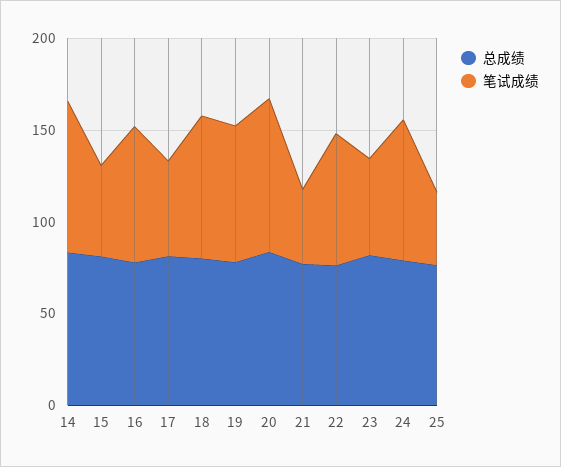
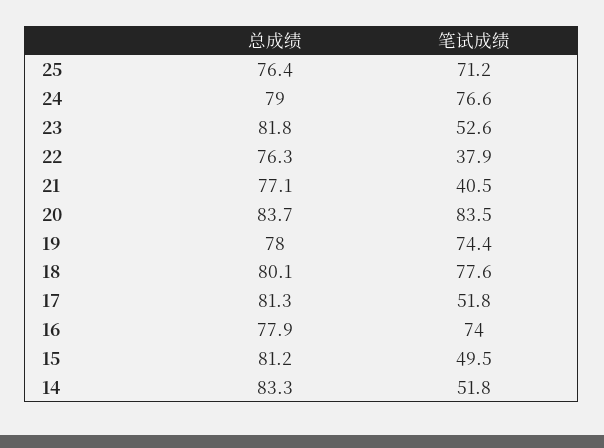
  {
    "总成绩": {
      "14": 83.3,
      "15": 81.2,
      "16": 77.9,
      "17": 81.3,
      "18": 80.1,
      "19": 78,
      "20": 83.7,
      "21": 77.1,
      "22": 76.3,
      "23": 81.8,
      "24": 79,
      "25": 76.4
    },
    "笔试成绩": {
-     "14": 80,
+     "14": 51.8,
      "15": 49.5,
      "16": 74,
      "17": 51.8,
      "18": 77.6,
      "19": 74.4,
      "20": 83.5,
      "21": 40.5,
-     "22": 70,
+     "22": 37.9,
      "23": 52.6,
      "24": 76.6,
-     "25": 40
+     "25": 71.2
    }
  }

